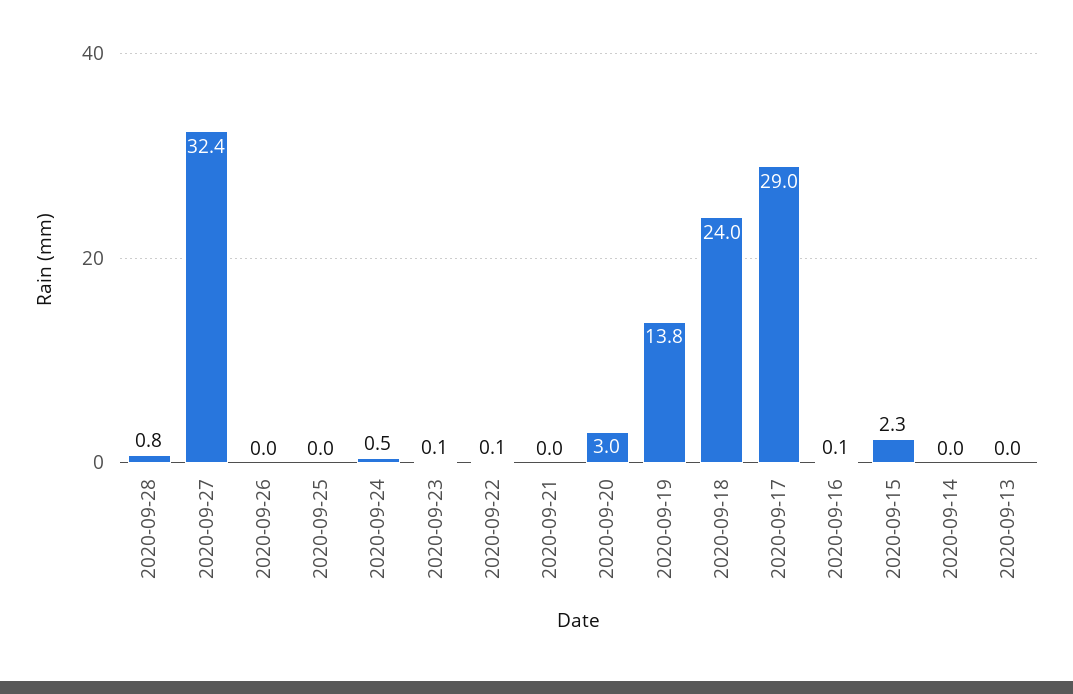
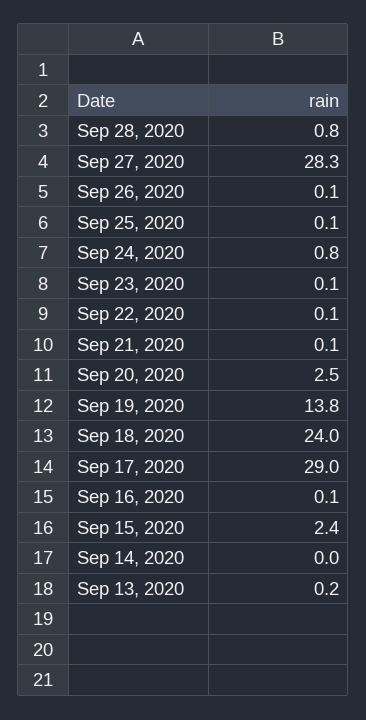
  {
    "2020-09-28": 0.8,
-   "2020-09-27": 32.4,
+   "2020-09-27": 28.3,
-   "2020-09-26": 0,
+   "2020-09-26": 0.1,
-   "2020-09-25": 0,
+   "2020-09-25": 0.1,
-   "2020-09-24": 0.5,
+   "2020-09-24": 0.8,
    "2020-09-23": 0.1,
    "2020-09-22": 0.1,
-   "2020-09-21": 0,
+   "2020-09-21": 0.1,
-   "2020-09-20": 3,
+   "2020-09-20": 2.5,
    "2020-09-19": 13.8,
    "2020-09-18": 24,
    "2020-09-17": 29,
    "2020-09-16": 0.1,
-   "2020-09-15": 2.3,
+   "2020-09-15": 2.4,
    "2020-09-14": 0,
-   "2020-09-13": 0
+   "2020-09-13": 0.2
  }

